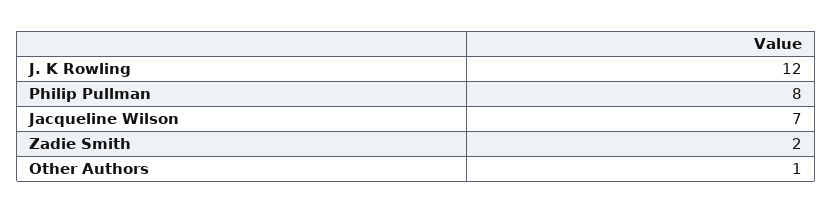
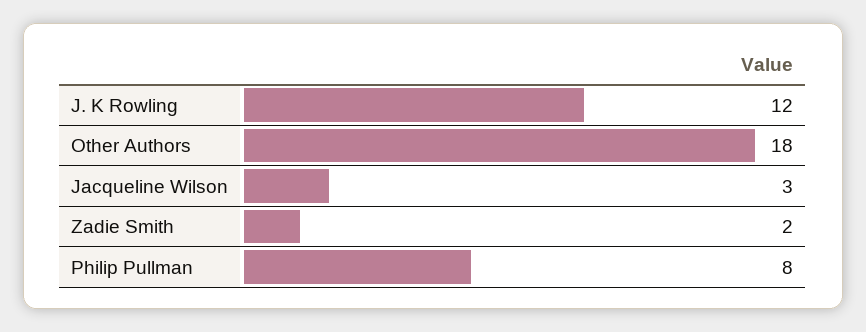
  {
    "J. K Rowling": 12,
    "Philip Pullman": 8,
-   "Jacqueline Wilson": 7,
+   "Jacqueline Wilson": 3,
    "Zadie Smith": 2,
-   "Other Authors": 1
+   "Other Authors": 18
  }

